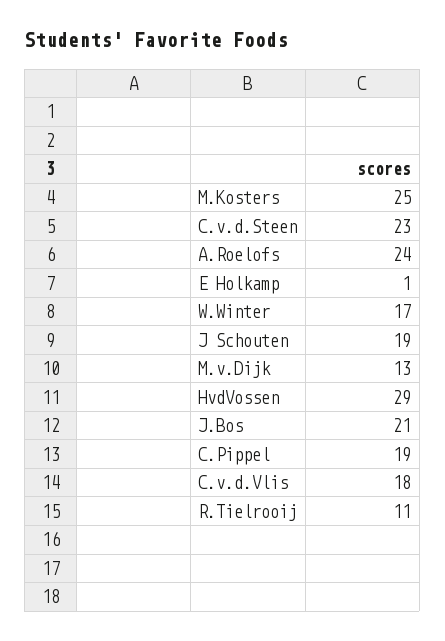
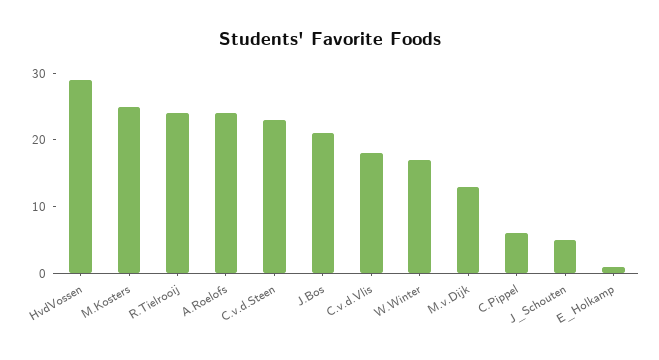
  {
    "M.Kosters": 25,
    "C.v.d.Steen": 23,
    "A.Roelofs": 24,
    "E Holkamp": 1,
    "W.Winter": 17,
-   "J Schouten": 19,
+   "J Schouten": 5,
    "M.v.Dijk": 13,
    "HvdVossen": 29,
    "J.Bos": 21,
-   "C.Pippel": 19,
+   "C.Pippel": 5,
    "C.v.d.Vlis": 18,
-   "R.Tielrooij": 11
+   "R.Tielrooij": 25
  }

